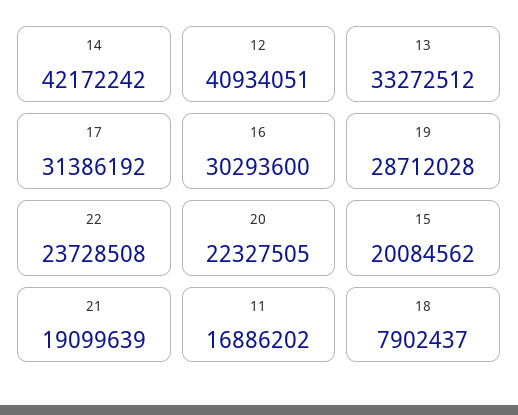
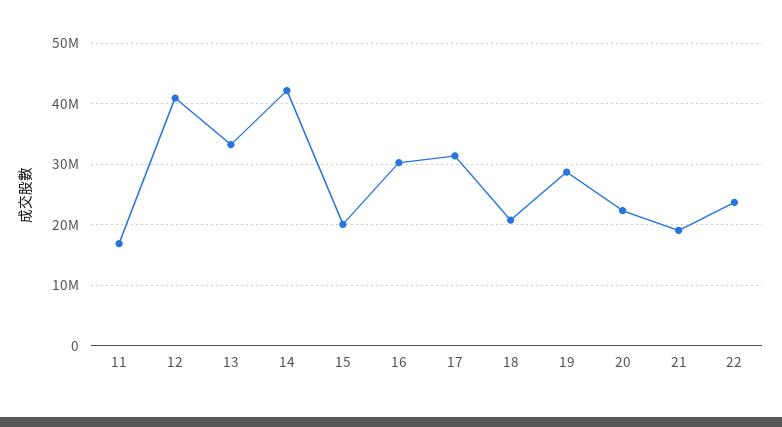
  {
    "14": 42172242,
    "12": 40934051,
    "13": 33272512,
    "17": 31386192,
    "16": 30293600,
    "19": 28712028,
    "22": 23728508,
    "20": 22327505,
    "15": 20084562,
    "21": 19099639,
    "11": 16886202,
-   "18": 7902437
+   "18": 21000000
  }

